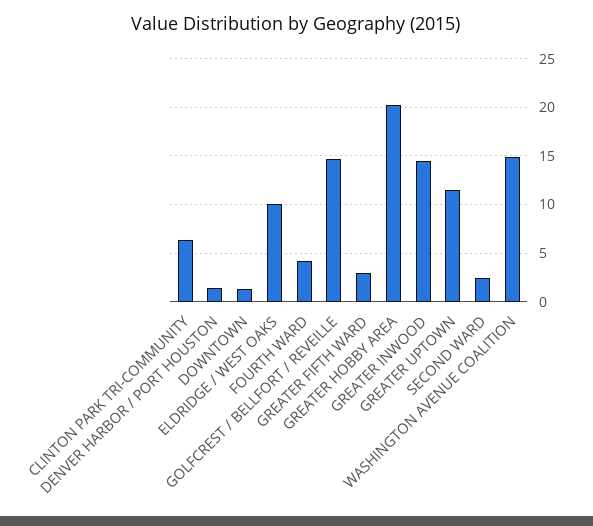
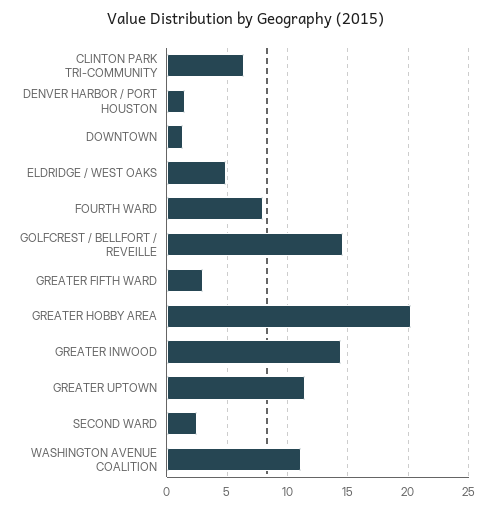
  {
    "CLINTON PARK TRI-COMMUNITY": 6.5,
    "DENVER HARBOR / PORT HOUSTON": 1.5,
    "DOWNTOWN": 1.5,
-   "ELDRIDGE / WEST OAKS": 10,
+   "ELDRIDGE / WEST OAKS": 5,
-   "FOURTH WARD": 4,
+   "FOURTH WARD": 8,
    "GOLFCREST / BELLFORT / REVEILLE": 14.5,
    "GREATER FIFTH WARD": 3,
    "GREATER HOBBY AREA": 20,
    "GREATER INWOOD": 14.5,
    "GREATER UPTOWN": 11.5,
    "SECOND WARD": 2.5,
-   "WASHINGTON AVENUE COALITION": 15
+   "WASHINGTON AVENUE COALITION": 11
  }

